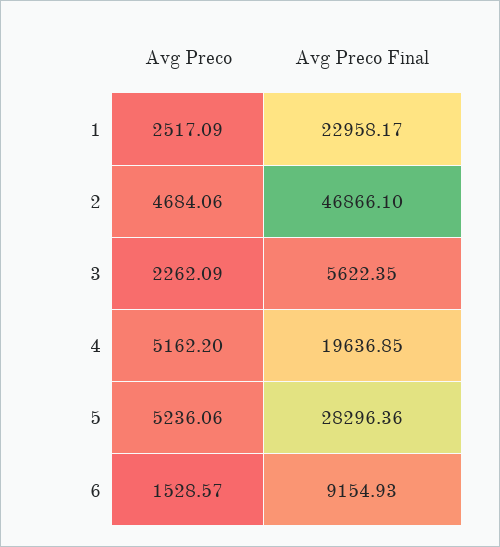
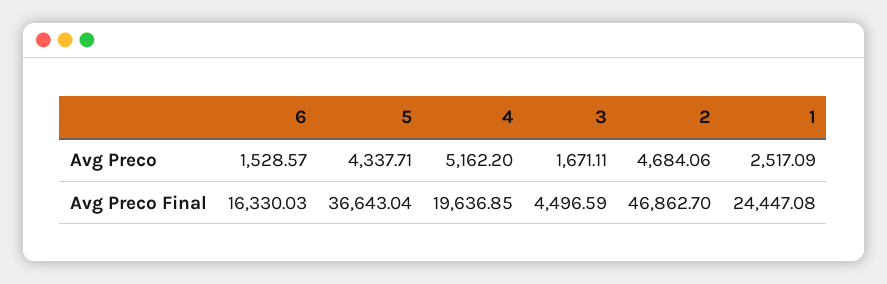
  {
    "Avg Preco": {
      "1": 2517.09,
      "2": 4684.06,
-     "3": 2262.09,
+     "3": 1671.11,
      "4": 5162.2,
-     "5": 5236.06,
+     "5": 4337.71,
      "6": 1528.57
    },
    "Avg Preco Final": {
-     "1": 22958.17,
+     "1": 24447.08,
-     "2": 46866.1,
+     "2": 46862.7,
-     "3": 5622.35,
+     "3": 4496.59,
      "4": 19636.85,
-     "5": 28296.36,
+     "5": 36643.04,
-     "6": 9154.93
+     "6": 16330.03
    }
  }

